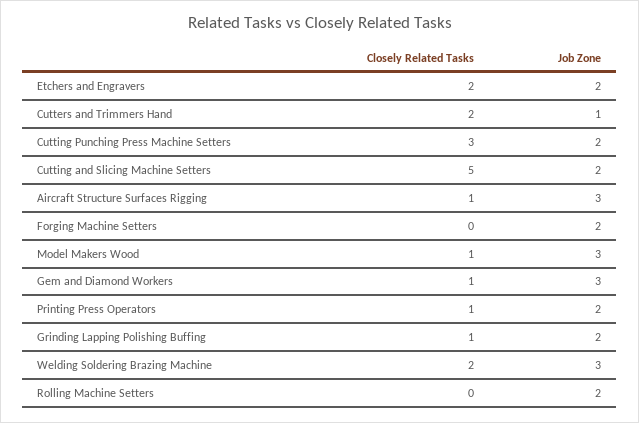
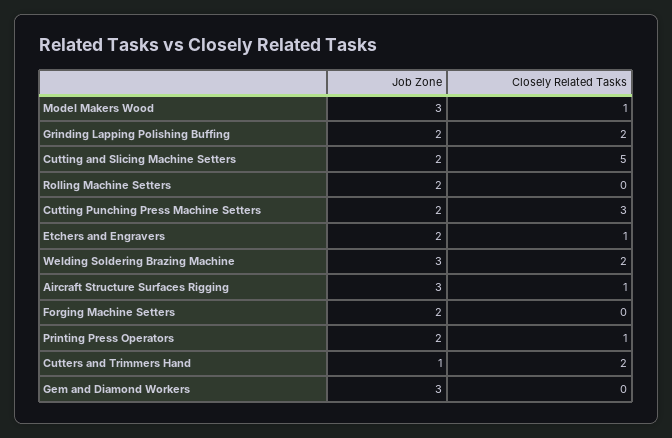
  {
    "Closely Related Tasks": {
-     "Etchers and Engravers": 2,
+     "Etchers and Engravers": 1,
      "Cutters and Trimmers Hand": 2,
      "Cutting Punching Press Machine Setters": 3,
      "Cutting and Slicing Machine Setters": 5,
      "Aircraft Structure Surfaces Rigging": 1,
      "Forging Machine Setters": 0,
      "Model Makers Wood": 1,
-     "Gem and Diamond Workers": 1,
+     "Gem and Diamond Workers": 0,
      "Printing Press Operators": 1,
-     "Grinding Lapping Polishing Buffing": 1,
+     "Grinding Lapping Polishing Buffing": 2,
      "Welding Soldering Brazing Machine": 2,
      "Rolling Machine Setters": 0
    },
    "Job Zone": {
      "Etchers and Engravers": 2,
      "Cutters and Trimmers Hand": 1,
      "Cutting Punching Press Machine Setters": 2,
      "Cutting and Slicing Machine Setters": 2,
      "Aircraft Structure Surfaces Rigging": 3,
      "Forging Machine Setters": 2,
      "Model Makers Wood": 3,
      "Gem and Diamond Workers": 3,
      "Printing Press Operators": 2,
      "Grinding Lapping Polishing Buffing": 2,
      "Welding Soldering Brazing Machine": 3,
      "Rolling Machine Setters": 2
    }
  }

